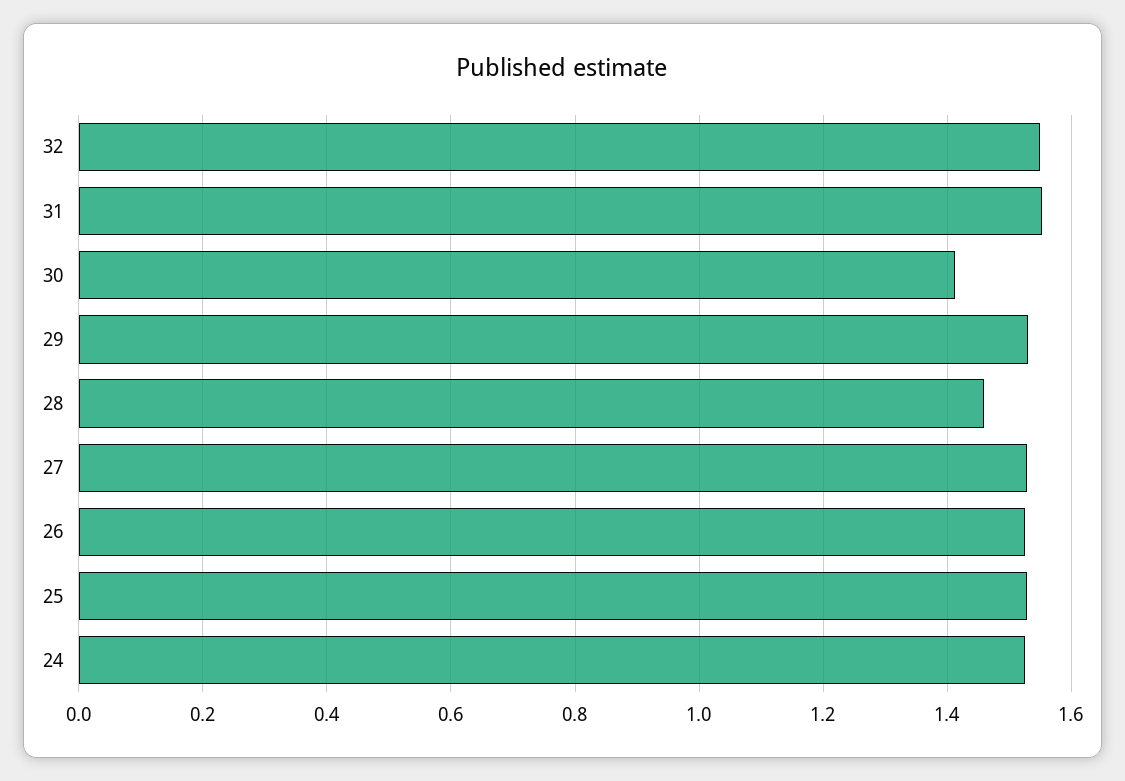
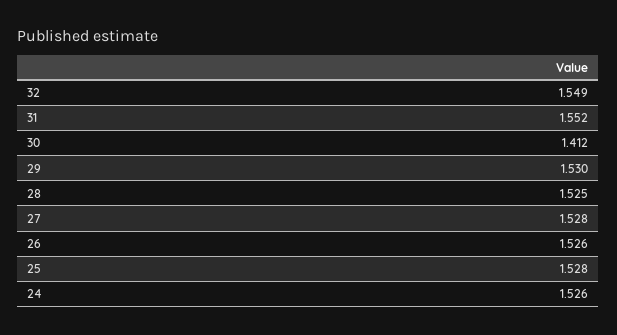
  {
    "32": 1.549,
    "31": 1.552,
    "30": 1.412,
    "29": 1.53,
-   "28": 1.46,
+   "28": 1.525,
    "27": 1.528,
    "26": 1.526,
    "25": 1.528,
    "24": 1.526
  }

